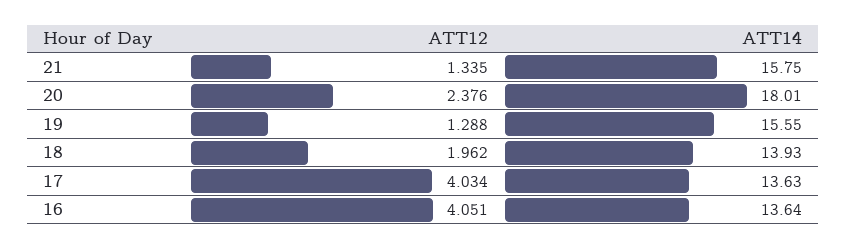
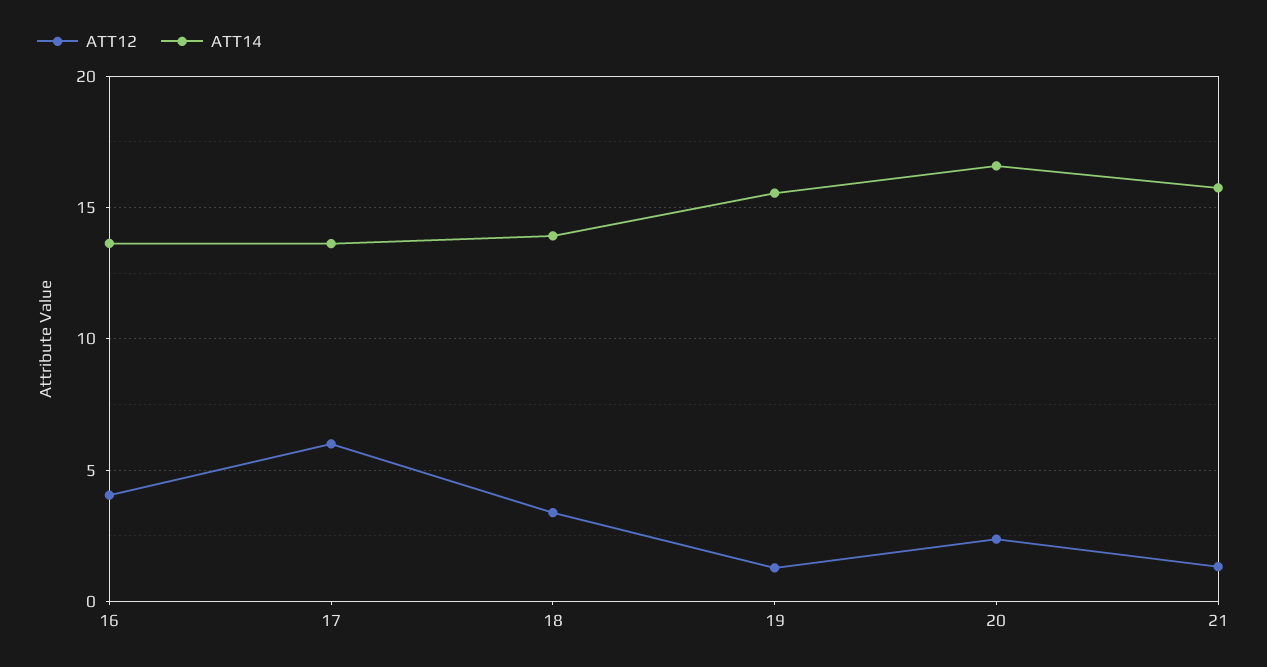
  {
    "ATT12": {
      "21": 1.335,
      "20": 2.376,
      "19": 1.288,
-     "18": 1.962,
+     "18": 3.5,
-     "17": 4.034,
+     "17": 6,
      "16": 4.051
    },
    "ATT14": {
      "21": 15.75,
-     "20": 18.01,
+     "20": 16.5,
      "19": 15.55,
      "18": 13.93,
      "17": 13.63,
      "16": 13.64
    }
  }

